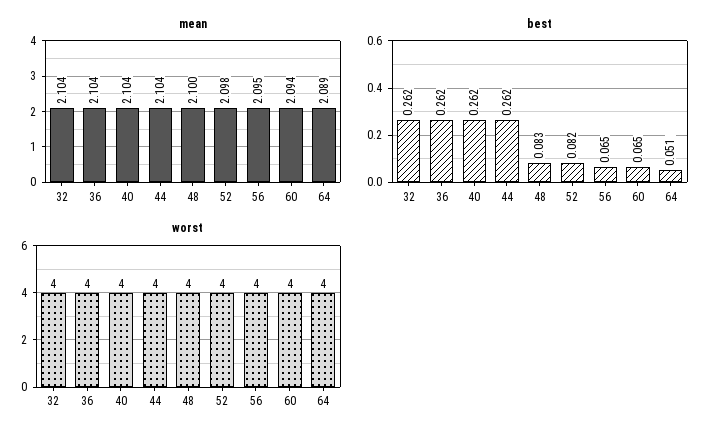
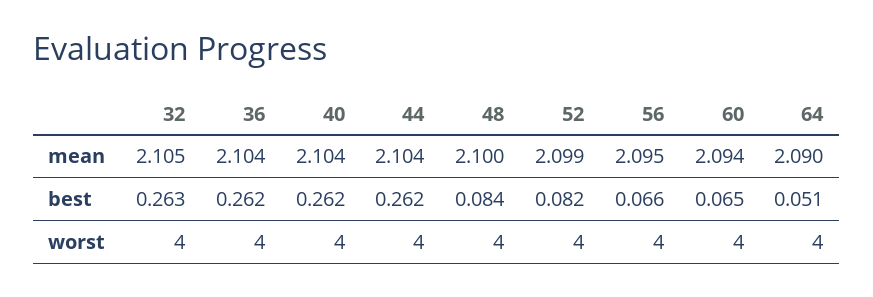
  {
    "mean": {
-     "32": 2.104,
+     "32": 2.105,
      "36": 2.104,
      "40": 2.104,
      "44": 2.104,
      "48": 2.1,
-     "52": 2.098,
+     "52": 2.099,
      "56": 2.095,
      "60": 2.094,
-     "64": 2.089
+     "64": 2.09
    },
    "best": {
-     "32": 0.262,
+     "32": 0.263,
      "36": 0.262,
      "40": 0.262,
      "44": 0.262,
-     "48": 0.083,
+     "48": 0.084,
      "52": 0.082,
-     "56": 0.065,
+     "56": 0.066,
      "60": 0.065,
      "64": 0.051
    },
    "worst": {
      "32": 4,
      "36": 4,
      "40": 4,
      "44": 4,
      "48": 4,
      "52": 4,
      "56": 4,
      "60": 4,
      "64": 4
    }
  }

